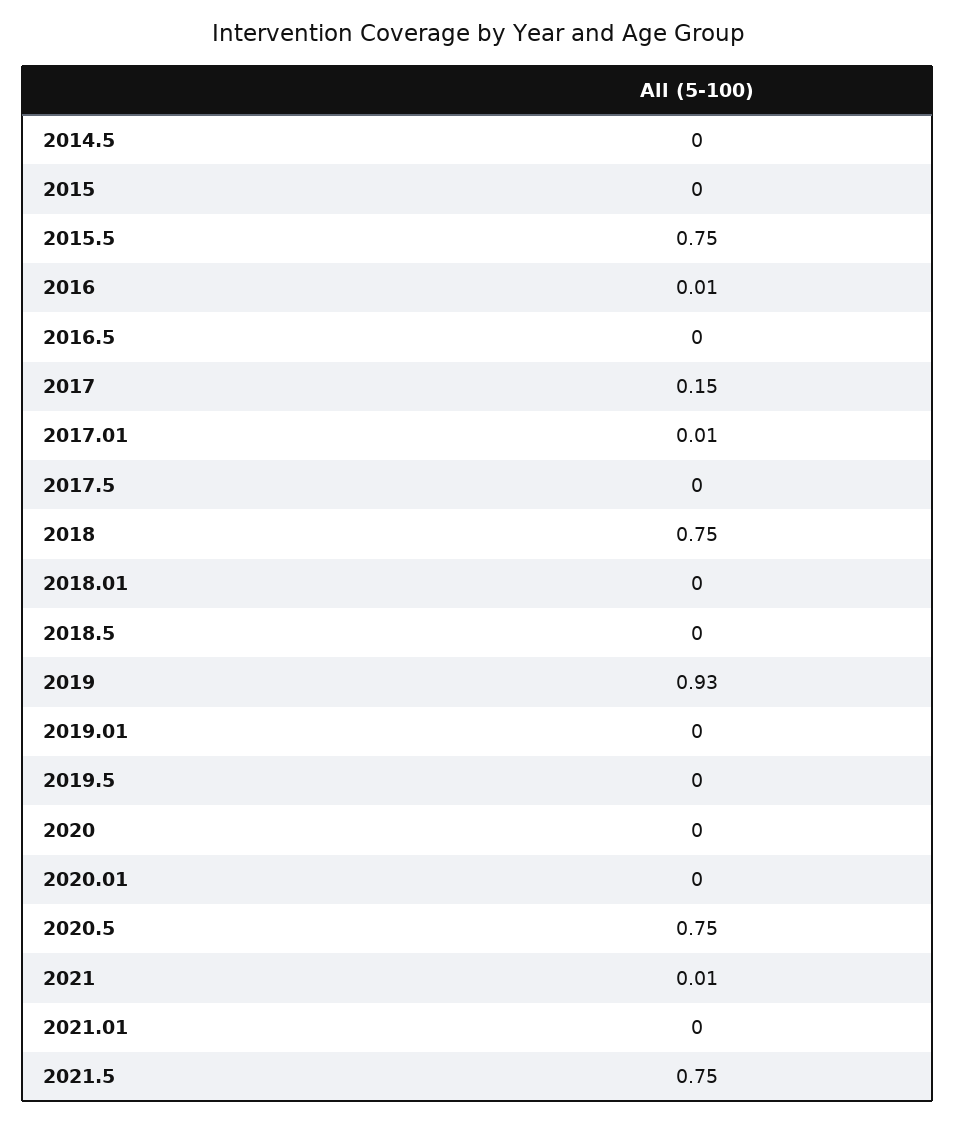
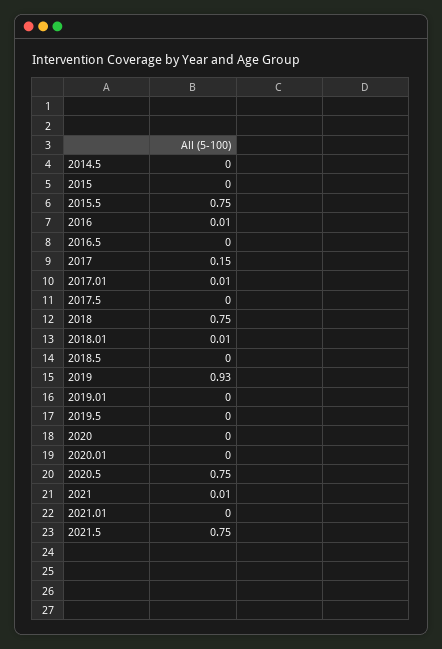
  {
    "2014.5": 0,
    "2015": 0,
    "2015.5": 0.75,
    "2016": 0.01,
    "2016.5": 0,
    "2017": 0.15,
    "2017.01": 0.01,
    "2017.5": 0,
    "2018": 0.75,
-   "2018.01": 0,
+   "2018.01": 0.01,
    "2018.5": 0,
    "2019": 0.93,
    "2019.01": 0,
    "2019.5": 0,
    "2020": 0,
    "2020.01": 0,
    "2020.5": 0.75,
    "2021": 0.01,
    "2021.01": 0,
    "2021.5": 0.75
  }

